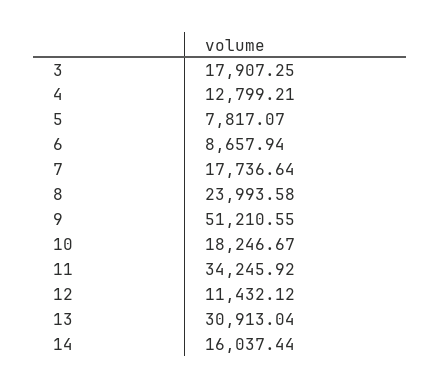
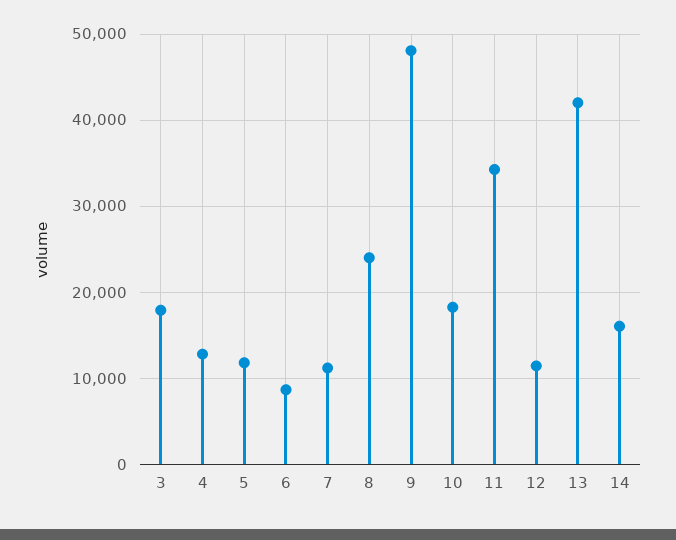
  {
    "3": 17907.25,
    "4": 12799.21,
-   "5": 7817.07,
+   "5": 12000,
    "6": 8657.94,
-   "7": 17736.64,
+   "7": 11000,
    "8": 23993.58,
-   "9": 51210.55,
+   "9": 48000,
    "10": 18246.67,
    "11": 34245.92,
    "12": 11432.12,
-   "13": 30913.04,
+   "13": 42000,
    "14": 16037.44
  }

